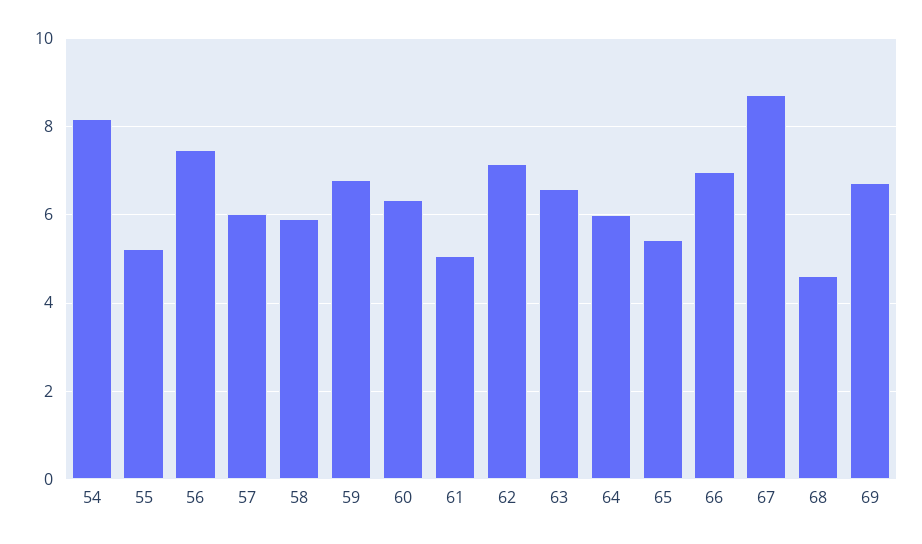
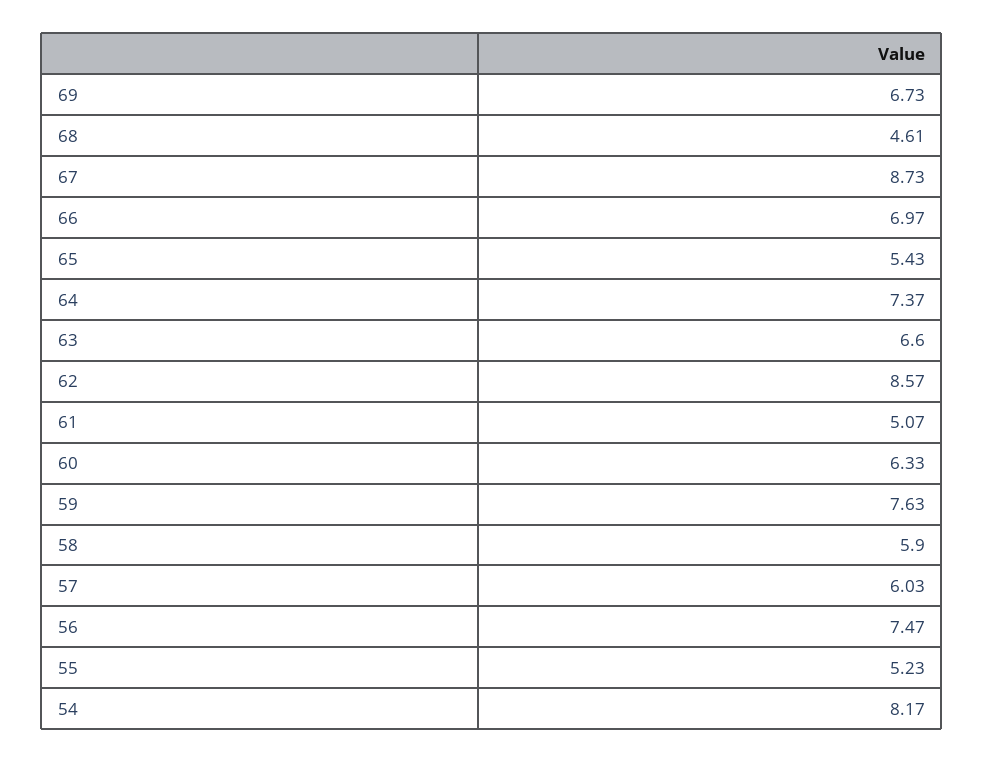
  {
    "54": 8.17,
    "55": 5.23,
    "56": 7.47,
    "57": 6.03,
    "58": 5.9,
-   "59": 6.8,
+   "59": 7.63,
    "60": 6.33,
    "61": 5.07,
-   "62": 7.2,
+   "62": 8.57,
    "63": 6.6,
-   "64": 6,
+   "64": 7.37,
    "65": 5.43,
    "66": 6.97,
    "67": 8.73,
    "68": 4.61,
    "69": 6.73
  }

